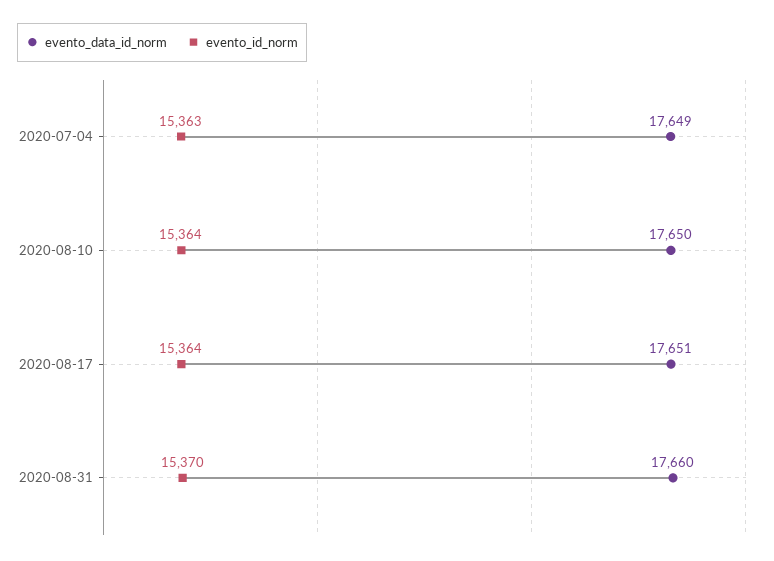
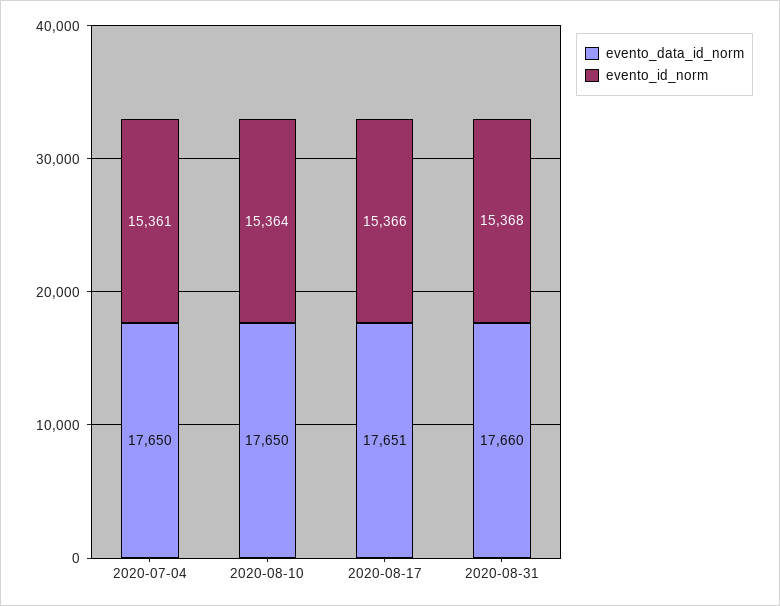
  {
    "evento_data_id_norm": {
-     "2020-07-04": 17649,
+     "2020-07-04": 17650,
      "2020-08-10": 17650,
      "2020-08-17": 17651,
      "2020-08-31": 17660
    },
    "evento_id_norm": {
-     "2020-07-04": 15363,
+     "2020-07-04": 15361,
      "2020-08-10": 15364,
-     "2020-08-17": 15364,
+     "2020-08-17": 15366,
-     "2020-08-31": 15370
+     "2020-08-31": 15368
    }
  }

